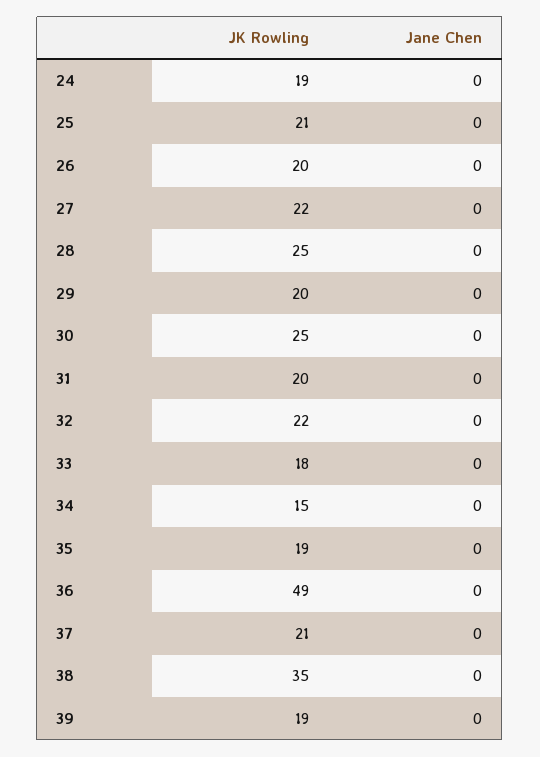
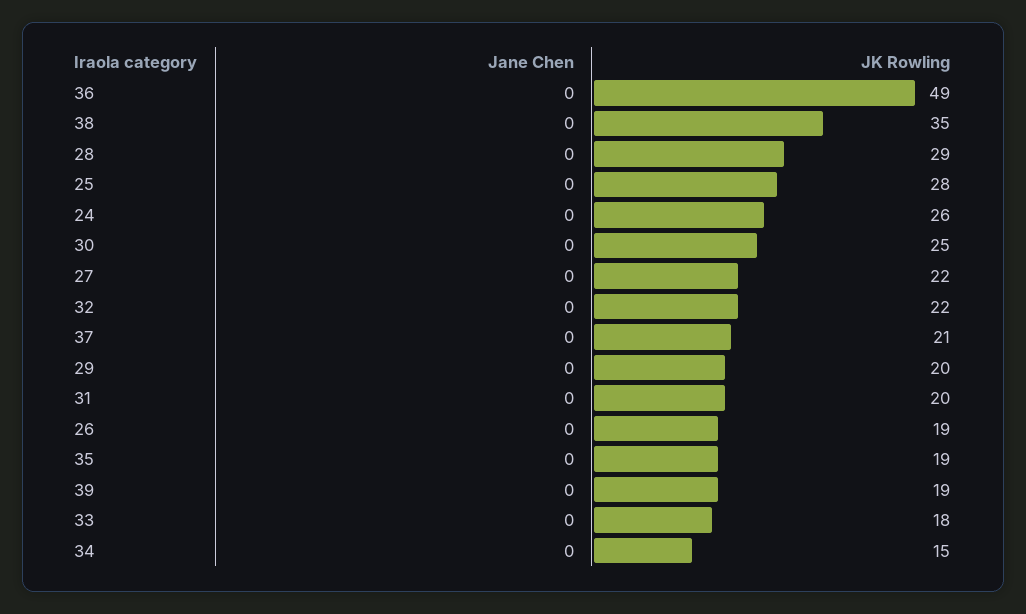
  {
    "JK Rowling": {
-     "24": 19,
+     "24": 26,
-     "25": 21,
+     "25": 28,
-     "26": 20,
+     "26": 19,
      "27": 22,
-     "28": 25,
+     "28": 29,
      "29": 20,
      "30": 25,
      "31": 20,
      "32": 22,
      "33": 18,
      "34": 15,
      "35": 19,
      "36": 49,
      "37": 21,
      "38": 35,
      "39": 19
    },
    "Jane Chen": {
      "24": 0,
      "25": 0,
      "26": 0,
      "27": 0,
      "28": 0,
      "29": 0,
      "30": 0,
      "31": 0,
      "32": 0,
      "33": 0,
      "34": 0,
      "35": 0,
      "36": 0,
      "37": 0,
      "38": 0,
      "39": 0
    }
  }

